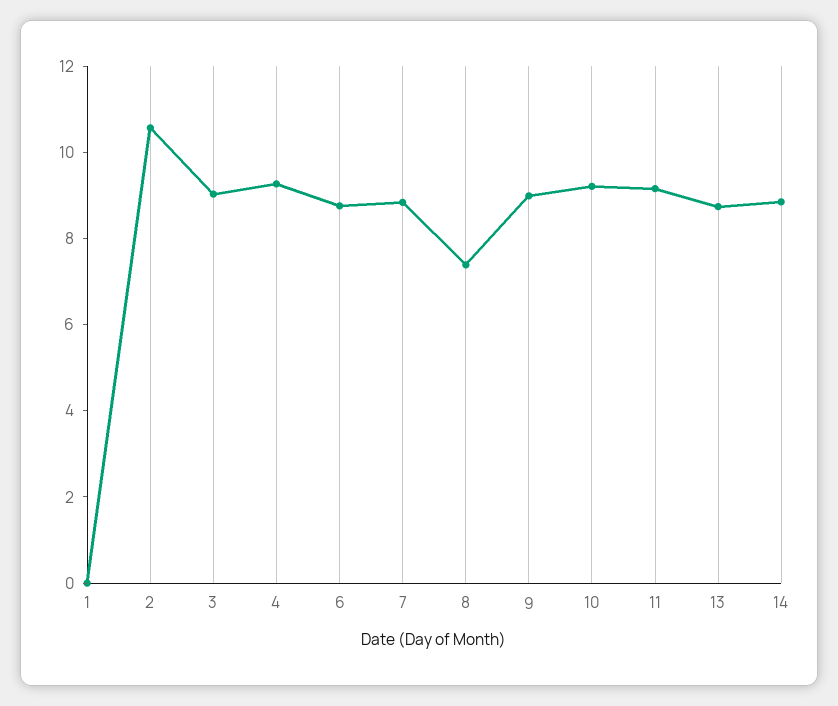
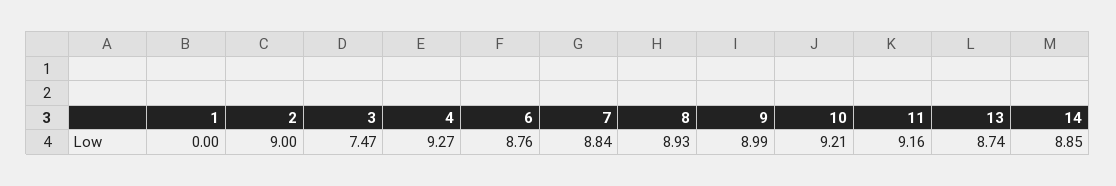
  {
    "1": 0,
-   "2": 10.5,
+   "2": 9,
-   "3": 9,
+   "3": 7.47,
    "4": 9.27,
    "6": 8.76,
    "7": 8.84,
-   "8": 7.5,
+   "8": 8.93,
    "9": 8.99,
    "10": 9.21,
    "11": 9.16,
    "13": 8.74,
    "14": 8.85
  }

